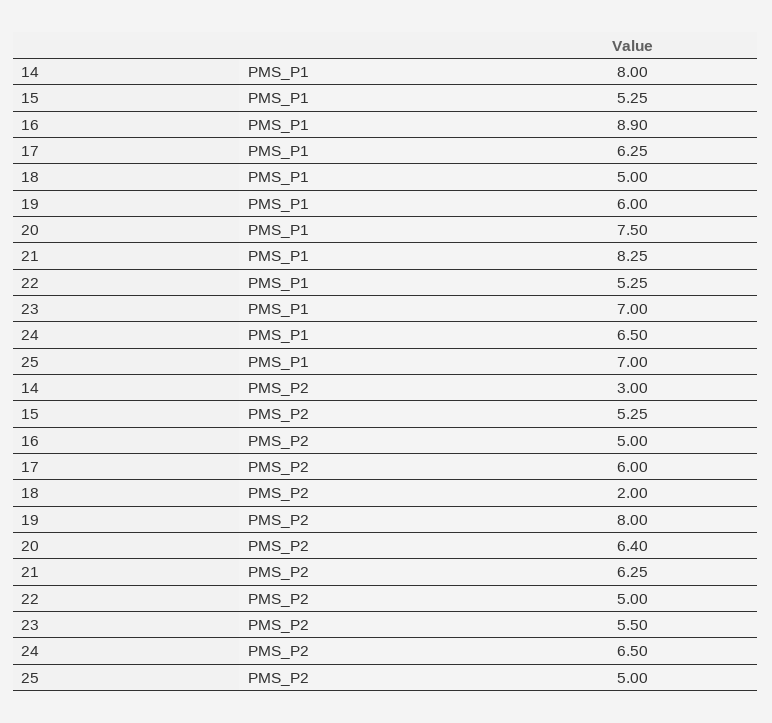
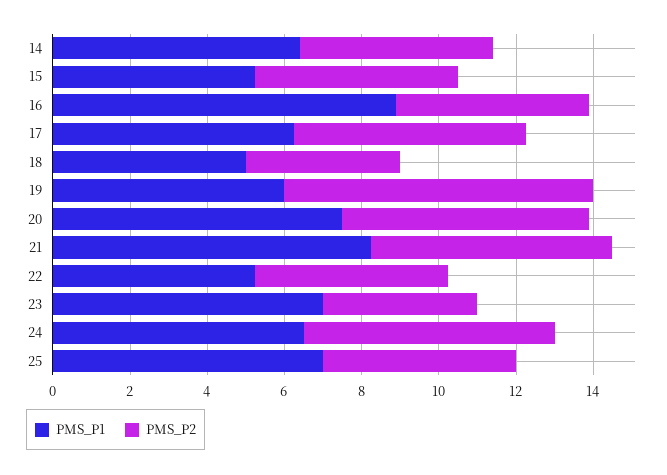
  {
    "PMS_P1": {
-     "14": 8,
+     "14": 6.5,
      "15": 5.25,
      "16": 8.9,
      "17": 6.25,
      "18": 5,
      "19": 6,
      "20": 7.5,
      "21": 8.25,
      "22": 5.25,
      "23": 7,
      "24": 6.5,
      "25": 7
    },
    "PMS_P2": {
-     "14": 3,
+     "14": 5,
      "15": 5.25,
      "16": 5,
      "17": 6,
-     "18": 2,
+     "18": 4,
      "19": 8,
      "20": 6.4,
      "21": 6.25,
      "22": 5,
-     "23": 5.5,
+     "23": 4,
      "24": 6.5,
      "25": 5
    }
  }

